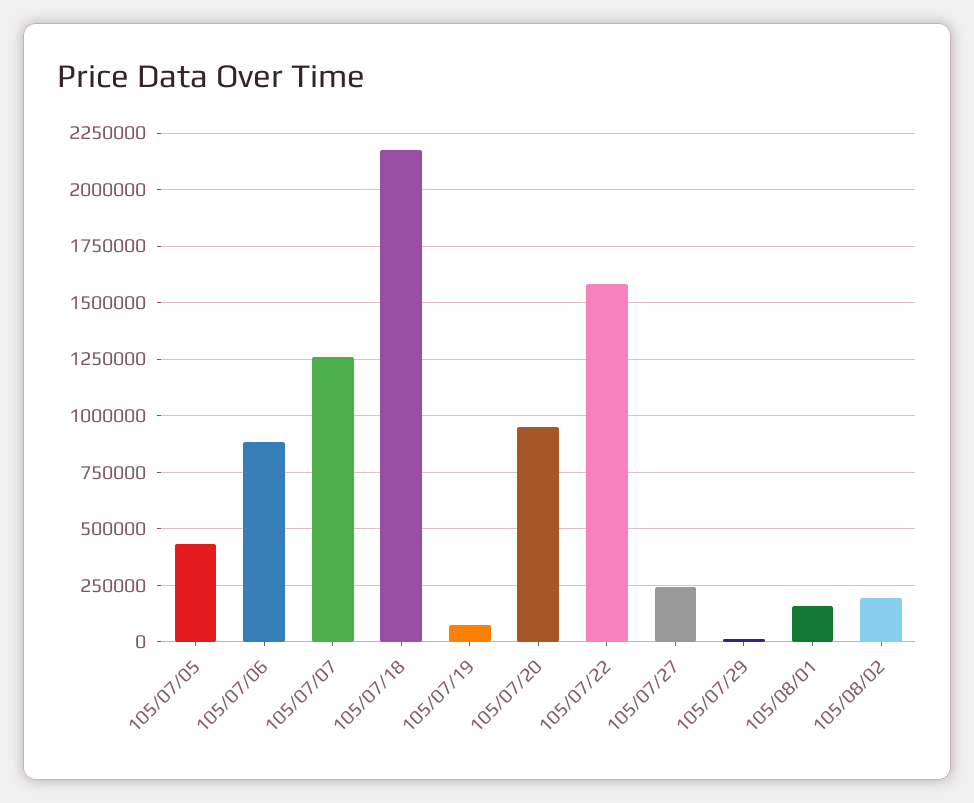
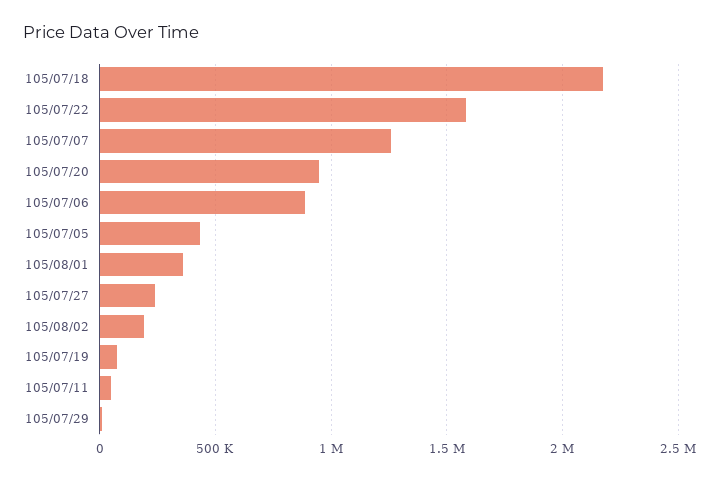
  {
    "105/07/05": 450000,
    "105/07/06": 900000,
    "105/07/07": 1250000,
    "105/07/18": 2150000,
    "105/07/19": 100000,
    "105/07/20": 950000,
    "105/07/22": 1600000,
    "105/07/27": 250000,
    "105/07/29": 0,
-   "105/08/01": 150000,
+   "105/08/01": 350000,
-   "105/08/02": 200000
+   "105/08/02": 200000,
+   "105/07/11": 50000
  }

